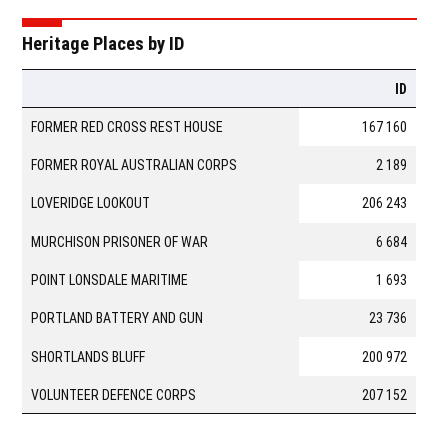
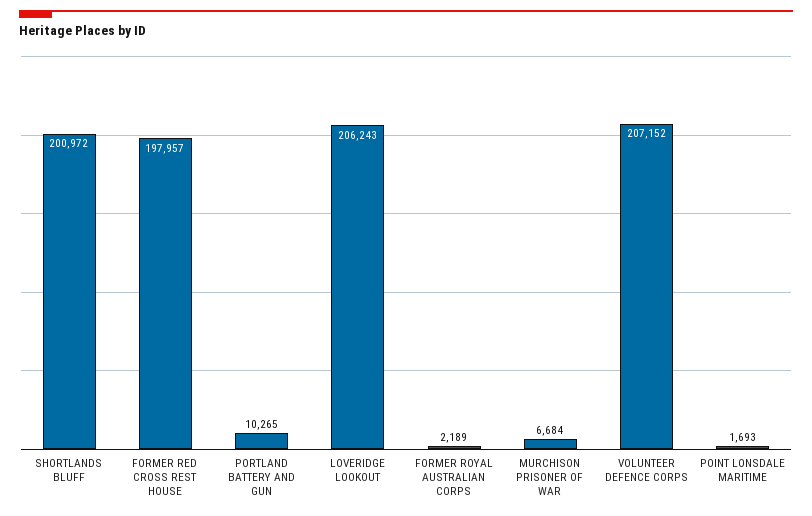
  {
-   "FORMER RED CROSS REST HOUSE": 167160,
+   "FORMER RED CROSS REST HOUSE": 197957,
    "FORMER ROYAL AUSTRALIAN CORPS": 2189,
    "LOVERIDGE LOOKOUT": 206243,
    "MURCHISON PRISONER OF WAR": 6684,
    "POINT LONSDALE MARITIME": 1693,
-   "PORTLAND BATTERY AND GUN": 23736,
+   "PORTLAND BATTERY AND GUN": 10265,
    "SHORTLANDS BLUFF": 200972,
    "VOLUNTEER DEFENCE CORPS": 207152
  }

